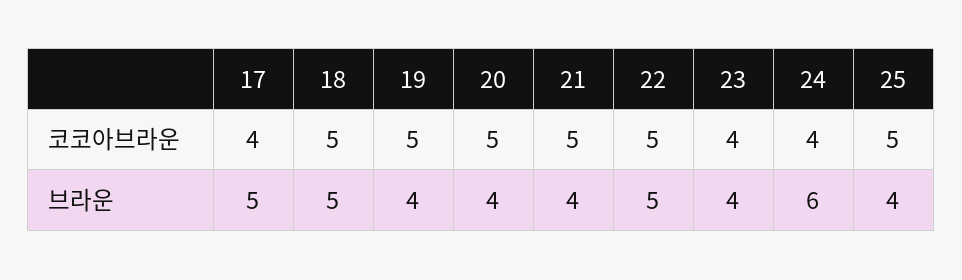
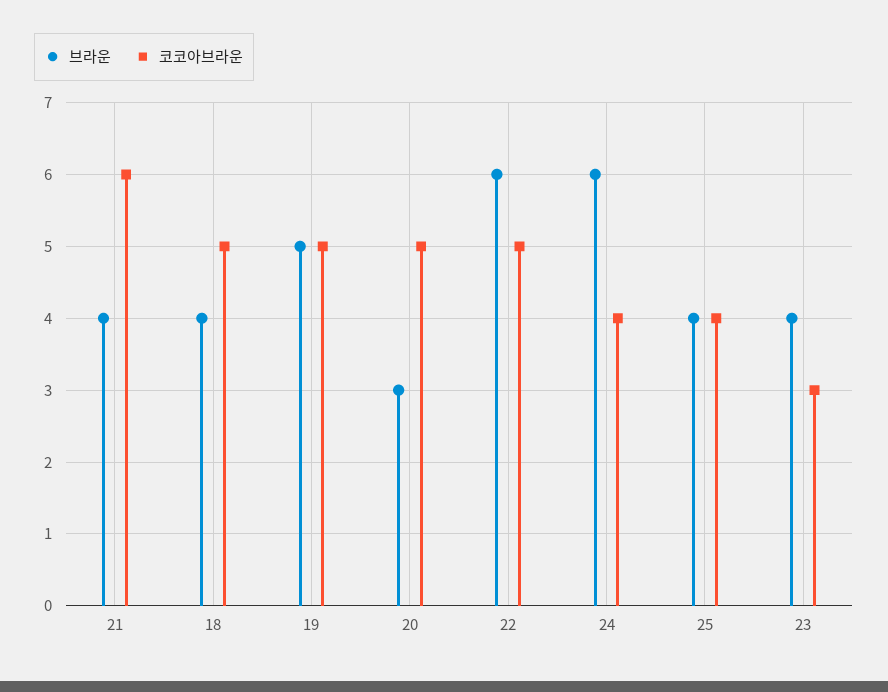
  {
    "코코아브라운": {
-     "17": 4,
      "18": 5,
      "19": 5,
      "20": 5,
-     "21": 5,
+     "21": 6,
      "22": 5,
-     "23": 4,
+     "23": 3,
      "24": 4,
-     "25": 5
+     "25": 4
    },
    "브라운": {
-     "17": 5,
-     "18": 5,
+     "18": 4,
-     "19": 4,
+     "19": 5,
-     "20": 4,
+     "20": 3,
      "21": 4,
-     "22": 5,
+     "22": 6,
      "23": 4,
      "24": 6,
      "25": 4
    }
  }

